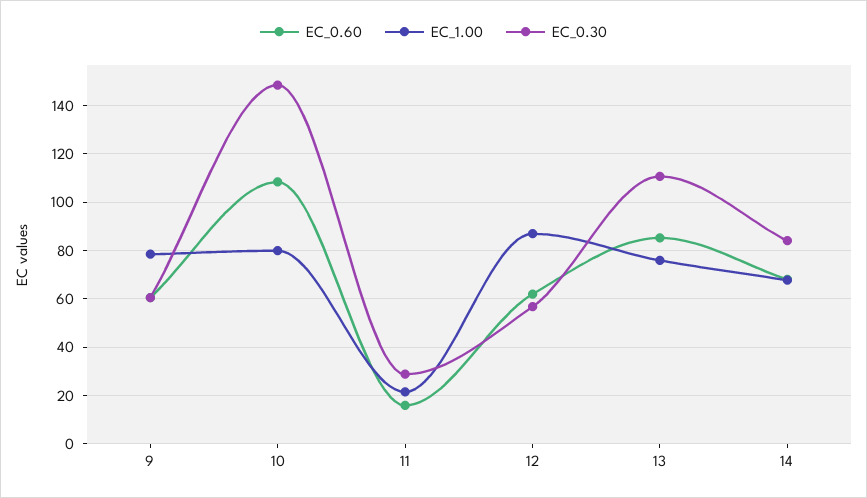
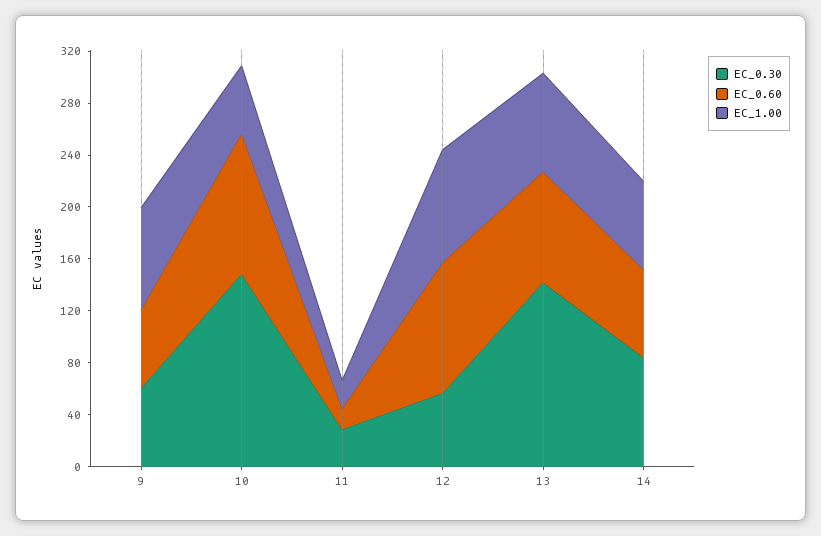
  {
    "EC_0.60": {
      "9": 60,
      "10": 107.5,
      "11": 15,
-     "12": 62.5,
+     "12": 100,
      "13": 85,
      "14": 67.5
    },
    "EC_1.00": {
      "9": 77.5,
-     "10": 80,
+     "10": 50,
      "11": 22.5,
      "12": 87.5,
      "13": 75,
      "14": 67.5
    },
    "EC_0.30": {
      "9": 60,
      "10": 147.5,
      "11": 30,
      "12": 57.5,
-     "13": 110,
+     "13": 140,
      "14": 85
    }
  }

